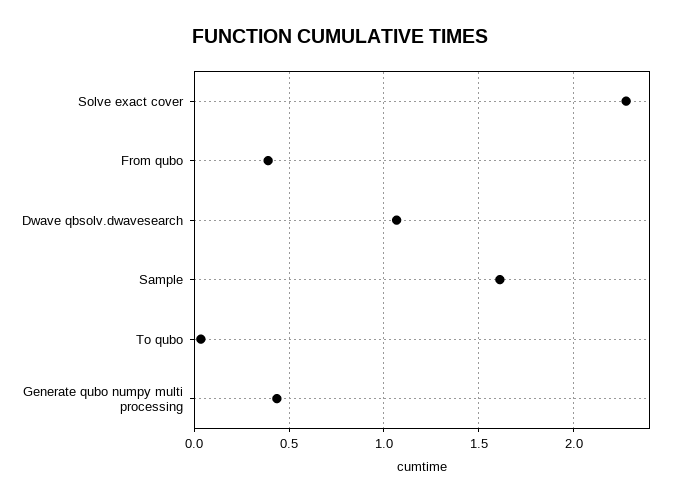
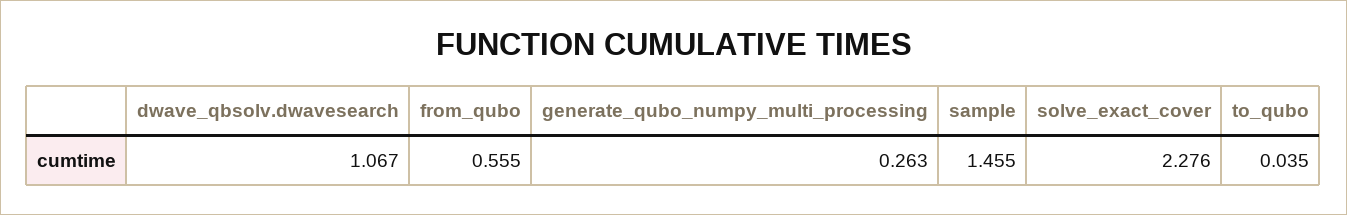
  {
    "Solve exact cover": 2.276,
-   "From qubo": 0.4,
+   "From qubo": 0.555,
    "Dwave qbsolv.dwavesearch": 1.067,
-   "Sample": 1.6,
+   "Sample": 1.455,
    "To qubo": 0.035,
-   "Generate qubo numpy multi processing": 0.45
+   "Generate qubo numpy multi processing": 0.263
  }

